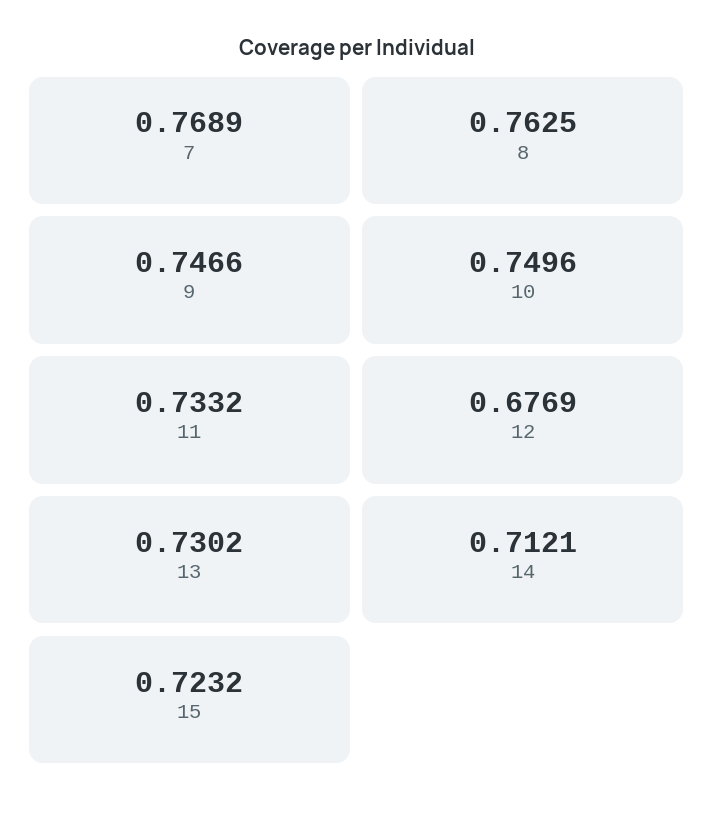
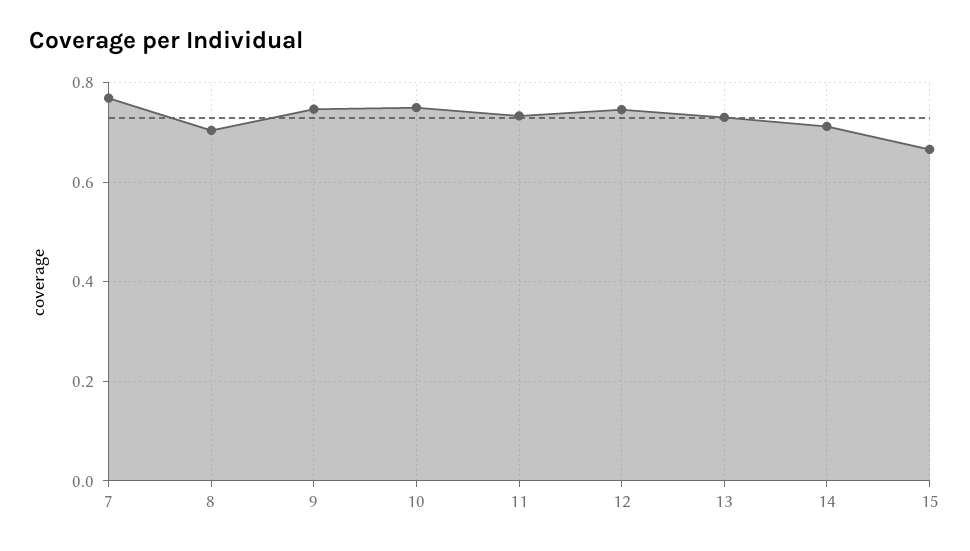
  {
    "7": 0.7689,
-   "8": 0.7625,
+   "8": 0.7,
    "9": 0.7466,
    "10": 0.7496,
    "11": 0.7332,
-   "12": 0.6769,
+   "12": 0.74,
    "13": 0.7302,
    "14": 0.7121,
-   "15": 0.7232
+   "15": 0.66
  }

